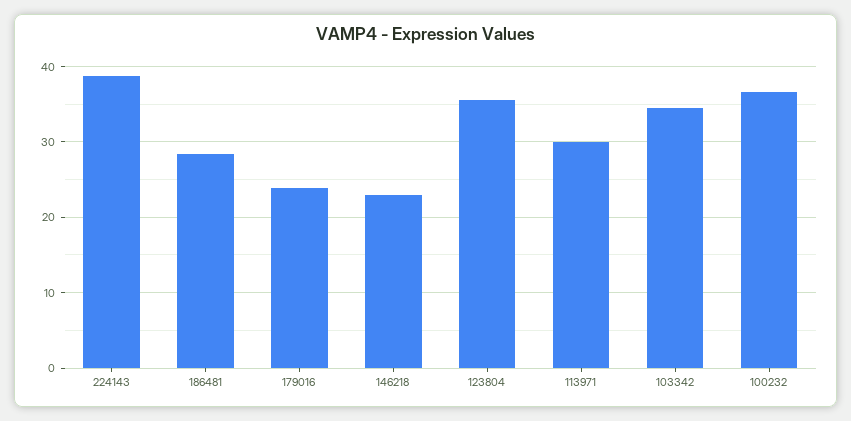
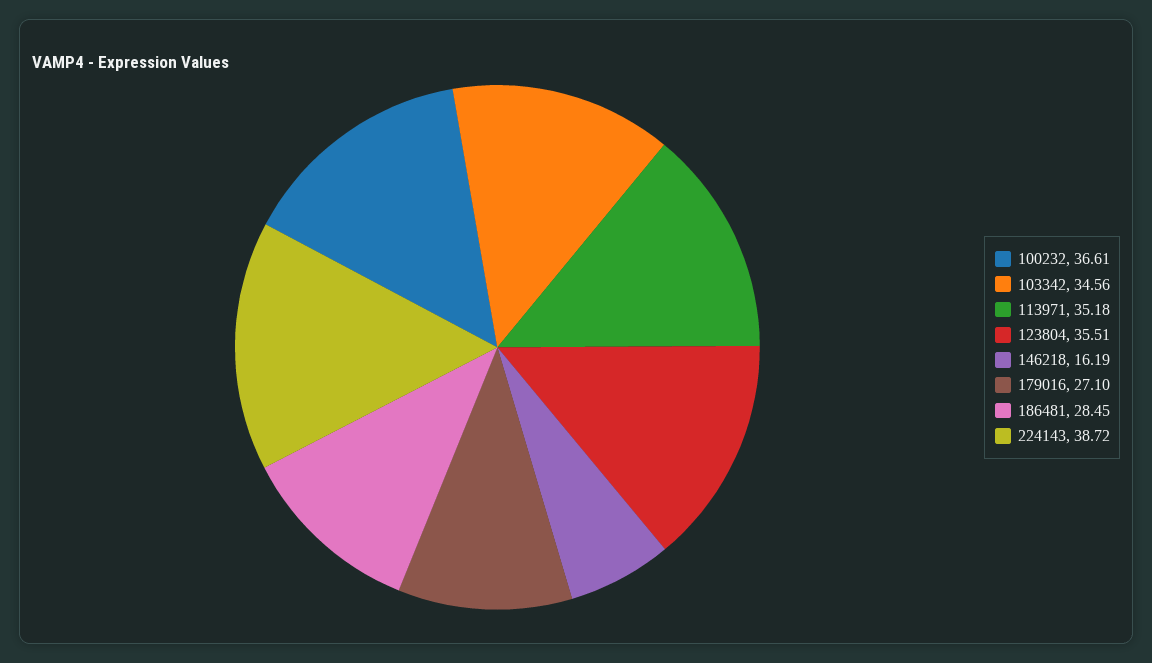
  {
    "224143": 38.72,
    "186481": 28.45,
-   "179016": 24,
+   "179016": 27.1,
-   "146218": 23,
+   "146218": 16.19,
    "123804": 35.51,
-   "113971": 30,
+   "113971": 35.18,
    "103342": 34.56,
    "100232": 36.61
  }

